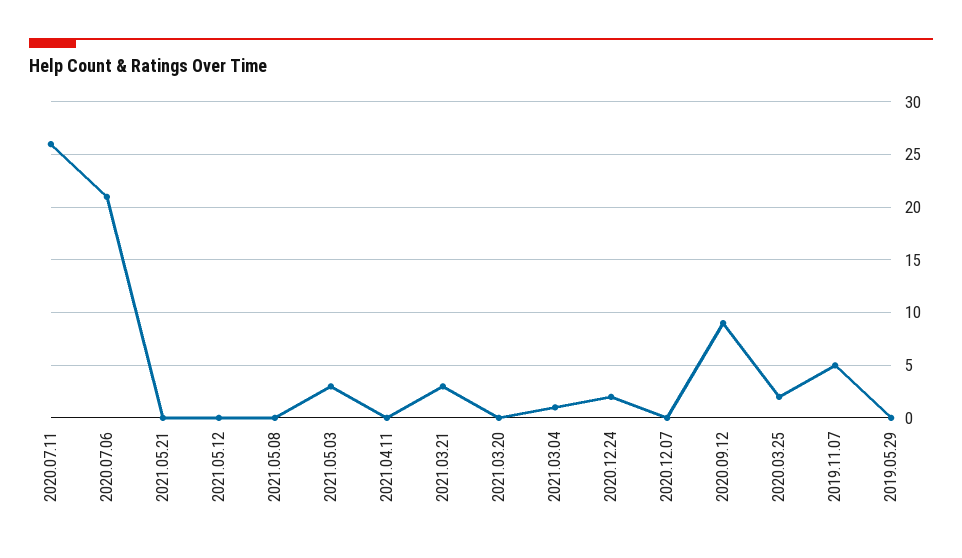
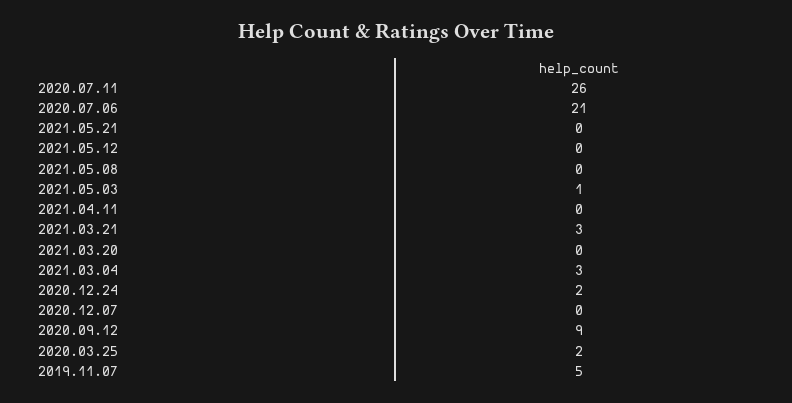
  {
    "2020.07.11": 26,
    "2020.07.06": 21,
    "2021.05.21": 0,
    "2021.05.12": 0,
    "2021.05.08": 0,
-   "2021.05.03": 3,
+   "2021.05.03": 1,
    "2021.04.11": 0,
    "2021.03.21": 3,
    "2021.03.20": 0,
-   "2021.03.04": 1,
+   "2021.03.04": 3,
    "2020.12.24": 2,
    "2020.12.07": 0,
    "2020.09.12": 9,
    "2020.03.25": 2,
-   "2019.11.07": 5,
+   "2019.11.07": 5
-   "2019.05.29": 0
  }

